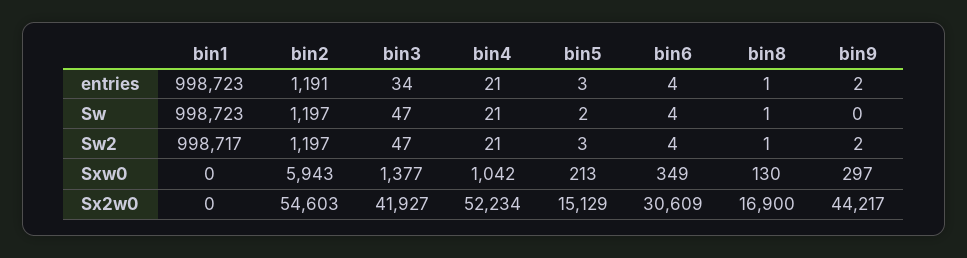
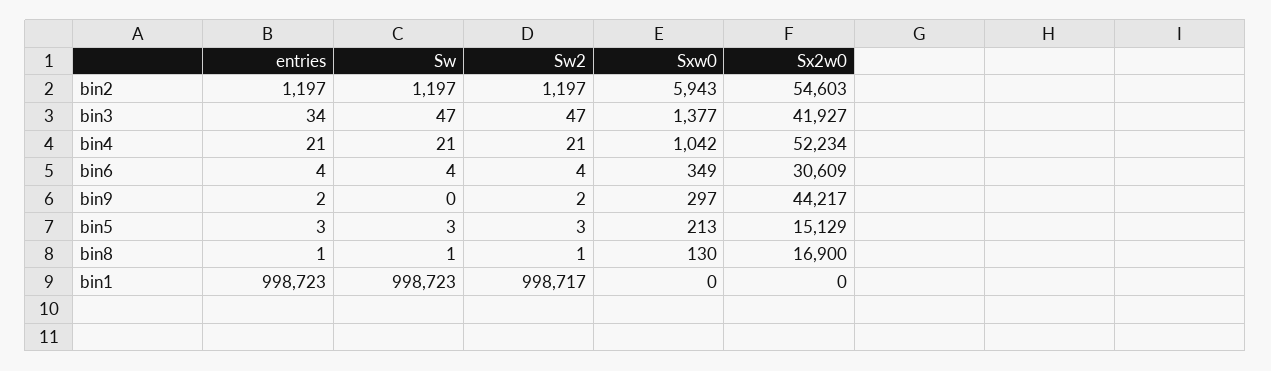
  {
    "bin1": {
      "entries": 998723,
      "Sw": 998723,
      "Sw2": 998717,
      "Sxw0": 0,
      "Sx2w0": 0
    },
    "bin2": {
-     "entries": 1191,
+     "entries": 1197,
      "Sw": 1197,
      "Sw2": 1197,
      "Sxw0": 5943,
      "Sx2w0": 54603
    },
    "bin3": {
      "entries": 34,
      "Sw": 47,
      "Sw2": 47,
      "Sxw0": 1377,
      "Sx2w0": 41927
    },
    "bin4": {
      "entries": 21,
      "Sw": 21,
      "Sw2": 21,
      "Sxw0": 1042,
      "Sx2w0": 52234
    },
    "bin5": {
      "entries": 3,
-     "Sw": 2,
+     "Sw": 3,
      "Sw2": 3,
      "Sxw0": 213,
      "Sx2w0": 15129
    },
    "bin6": {
      "entries": 4,
      "Sw": 4,
      "Sw2": 4,
      "Sxw0": 349,
      "Sx2w0": 30609
    },
    "bin8": {
      "entries": 1,
      "Sw": 1,
      "Sw2": 1,
      "Sxw0": 130,
      "Sx2w0": 16900
    },
    "bin9": {
      "entries": 2,
      "Sw": 0,
      "Sw2": 2,
      "Sxw0": 297,
      "Sx2w0": 44217
    }
  }

